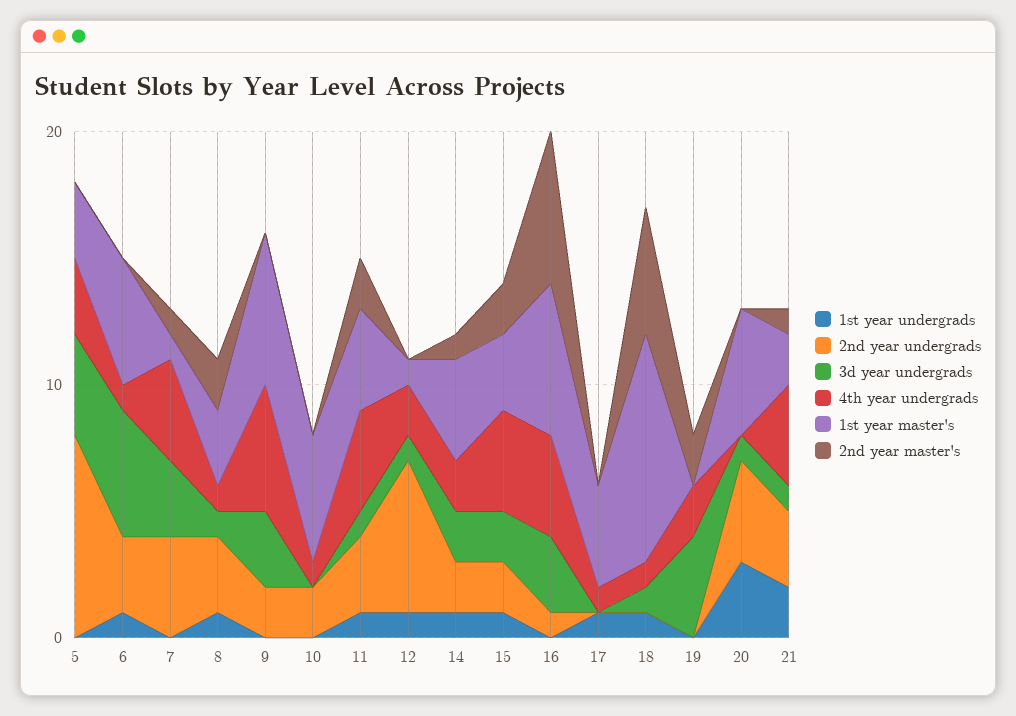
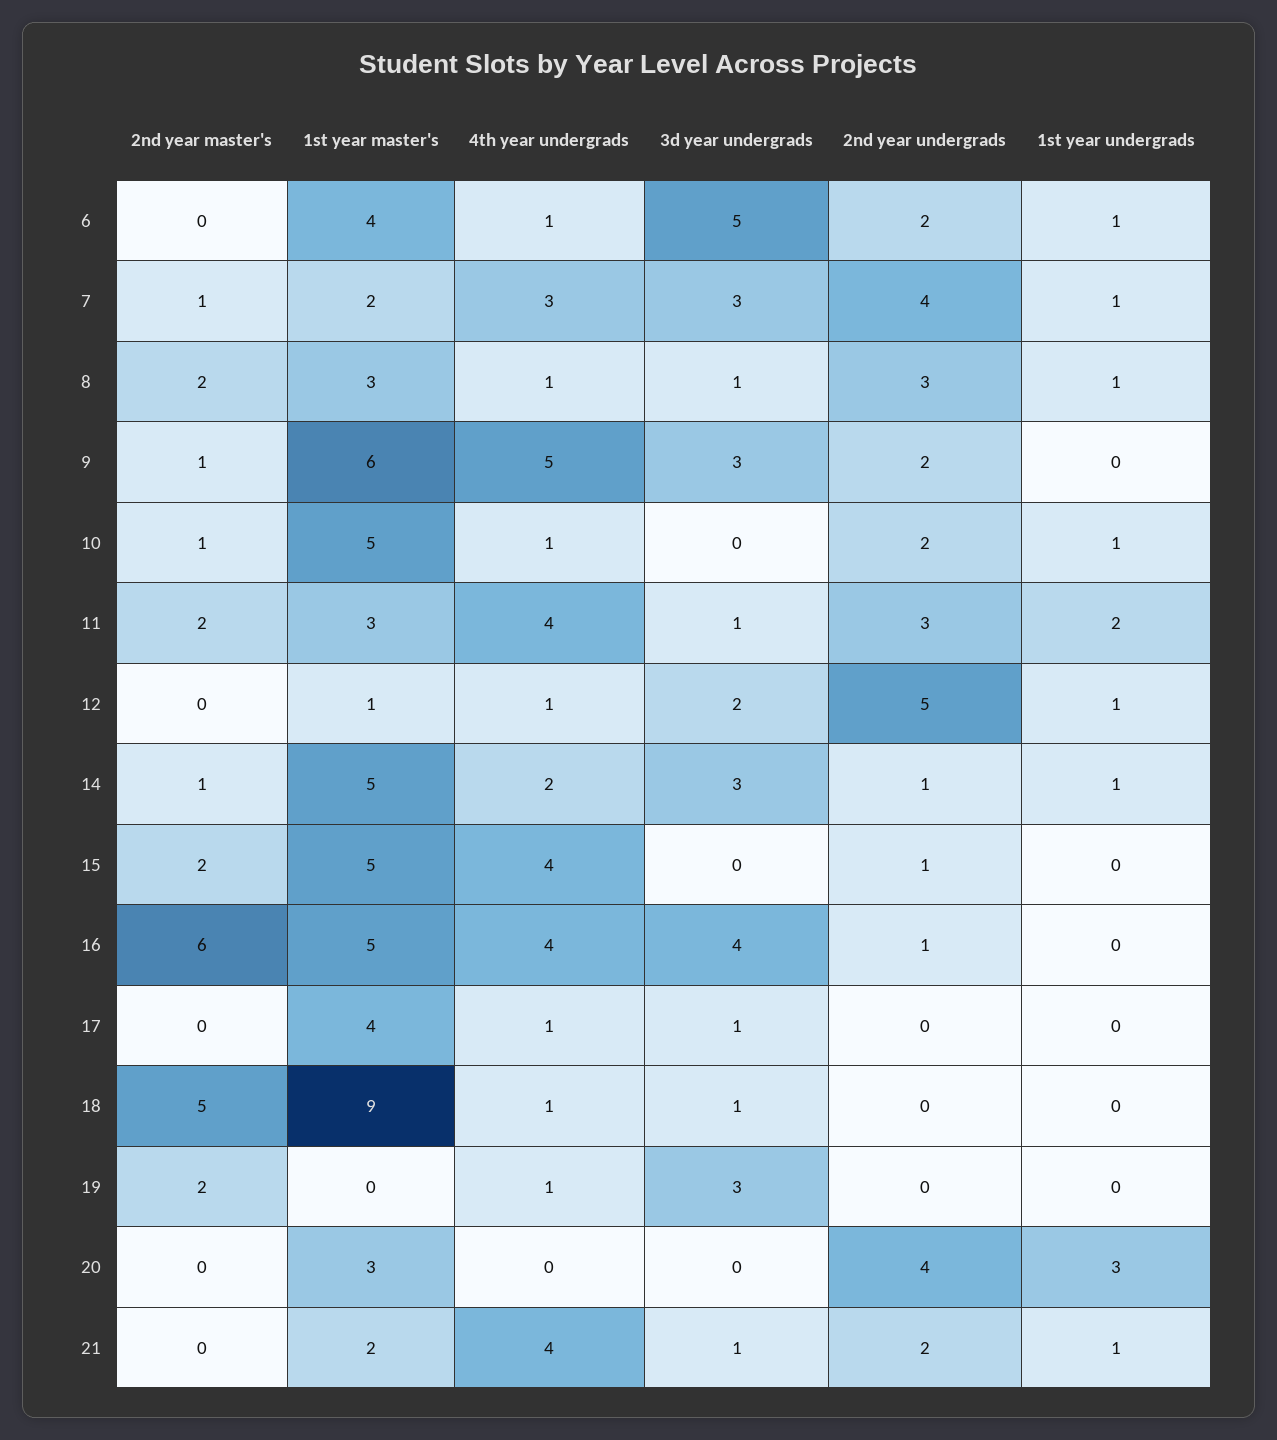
  {
    "1st year undergrads": {
-     "5": 0,
      "6": 1,
-     "7": 0,
+     "7": 1,
      "8": 1,
      "9": 0,
-     "10": 0,
+     "10": 1,
-     "11": 1,
+     "11": 2,
      "12": 1,
      "14": 1,
-     "15": 1,
+     "15": 0,
      "16": 0,
-     "17": 1,
+     "17": 0,
-     "18": 1,
+     "18": 0,
      "19": 0,
      "20": 3,
-     "21": 2
+     "21": 1
    },
    "2nd year undergrads": {
-     "5": 8,
-     "6": 3,
+     "6": 2,
      "7": 4,
      "8": 3,
      "9": 2,
      "10": 2,
      "11": 3,
-     "12": 6,
+     "12": 5,
-     "14": 2,
+     "14": 1,
-     "15": 2,
+     "15": 1,
      "16": 1,
      "17": 0,
      "18": 0,
      "19": 0,
      "20": 4,
-     "21": 3
+     "21": 2
    },
    "3d year undergrads": {
-     "5": 4,
      "6": 5,
      "7": 3,
      "8": 1,
      "9": 3,
      "10": 0,
      "11": 1,
-     "12": 1,
+     "12": 2,
-     "14": 2,
+     "14": 3,
-     "15": 2,
+     "15": 0,
-     "16": 3,
+     "16": 4,
-     "17": 0,
+     "17": 1,
      "18": 1,
-     "19": 4,
+     "19": 3,
-     "20": 1,
+     "20": 0,
      "21": 1
    },
    "4th year undergrads": {
-     "5": 3,
      "6": 1,
-     "7": 4,
+     "7": 3,
      "8": 1,
      "9": 5,
      "10": 1,
      "11": 4,
-     "12": 2,
+     "12": 1,
      "14": 2,
      "15": 4,
      "16": 4,
      "17": 1,
      "18": 1,
-     "19": 2,
+     "19": 1,
      "20": 0,
      "21": 4
    },
    "1st year master's": {
-     "5": 3,
-     "6": 5,
+     "6": 4,
-     "7": 1,
+     "7": 2,
      "8": 3,
      "9": 6,
      "10": 5,
-     "11": 4,
+     "11": 3,
      "12": 1,
-     "14": 4,
+     "14": 5,
-     "15": 3,
+     "15": 5,
-     "16": 6,
+     "16": 5,
      "17": 4,
      "18": 9,
      "19": 0,
-     "20": 5,
+     "20": 3,
      "21": 2
    },
    "2nd year master's": {
-     "5": 0,
      "6": 0,
      "7": 1,
      "8": 2,
-     "9": 0,
+     "9": 1,
-     "10": 0,
+     "10": 1,
      "11": 2,
      "12": 0,
      "14": 1,
      "15": 2,
      "16": 6,
      "17": 0,
      "18": 5,
      "19": 2,
      "20": 0,
-     "21": 1
+     "21": 0
    }
  }

